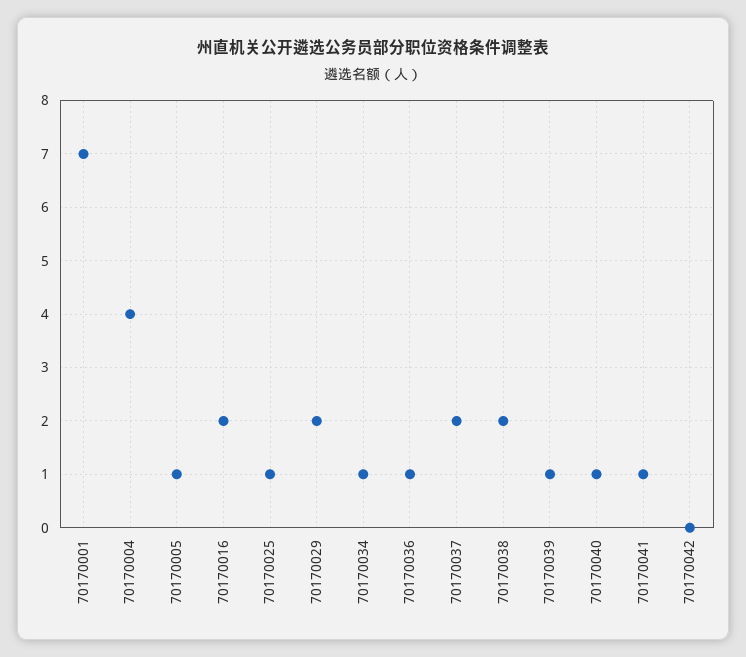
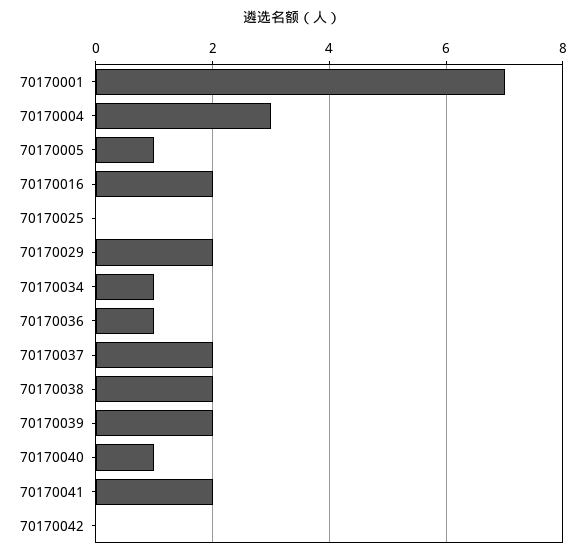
  {
    "70170001": 7,
-   "70170004": 4,
+   "70170004": 3,
    "70170005": 1,
    "70170016": 2,
-   "70170025": 1,
+   "70170025": 0,
    "70170029": 2,
    "70170034": 1,
    "70170036": 1,
    "70170037": 2,
    "70170038": 2,
-   "70170039": 1,
+   "70170039": 2,
    "70170040": 1,
-   "70170041": 1,
+   "70170041": 2,
    "70170042": 0
  }

